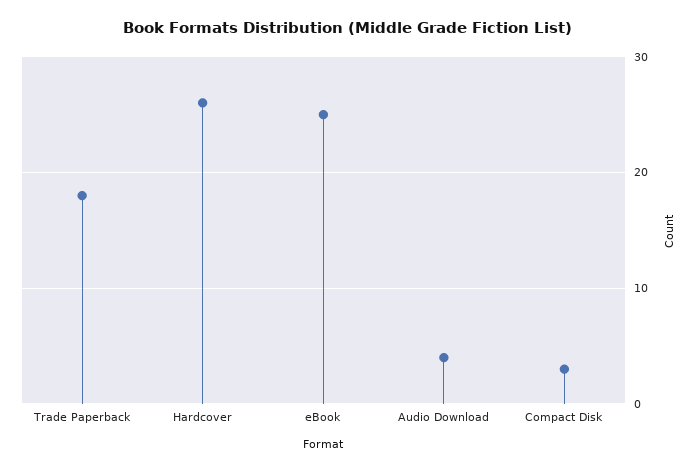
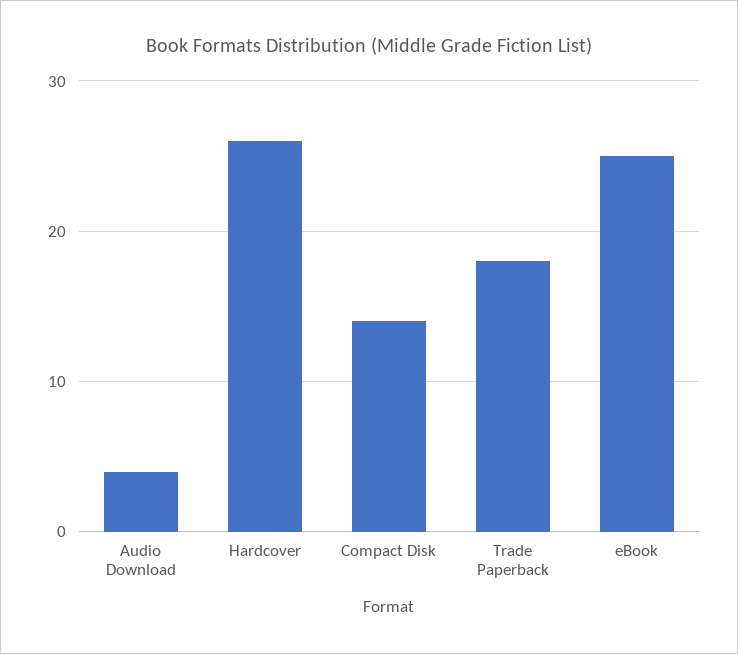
  {
    "Trade Paperback": 18,
    "Hardcover": 26,
    "eBook": 25,
    "Audio Download": 4,
-   "Compact Disk": 3
+   "Compact Disk": 14
  }

